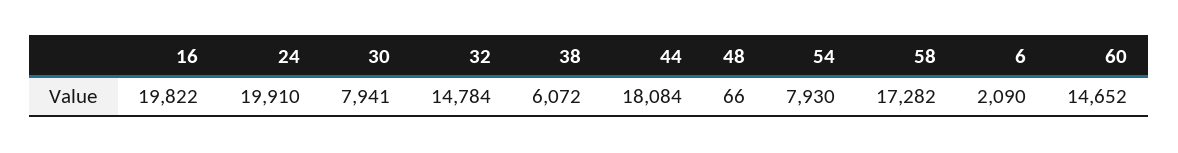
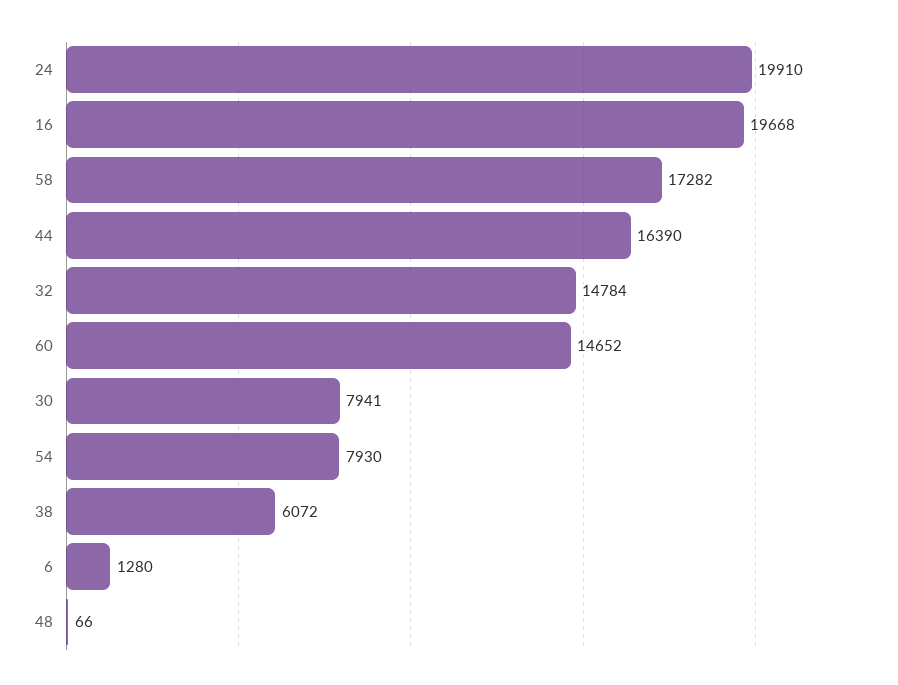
  {
-   "16": 19822,
+   "16": 19668,
    "24": 19910,
    "30": 7941,
    "32": 14784,
    "38": 6072,
-   "44": 18084,
+   "44": 16390,
    "48": 66,
    "54": 7930,
    "58": 17282,
-   "6": 2090,
+   "6": 1280,
    "60": 14652
  }

